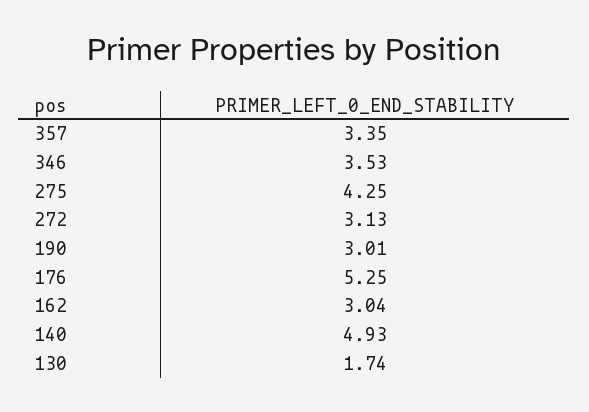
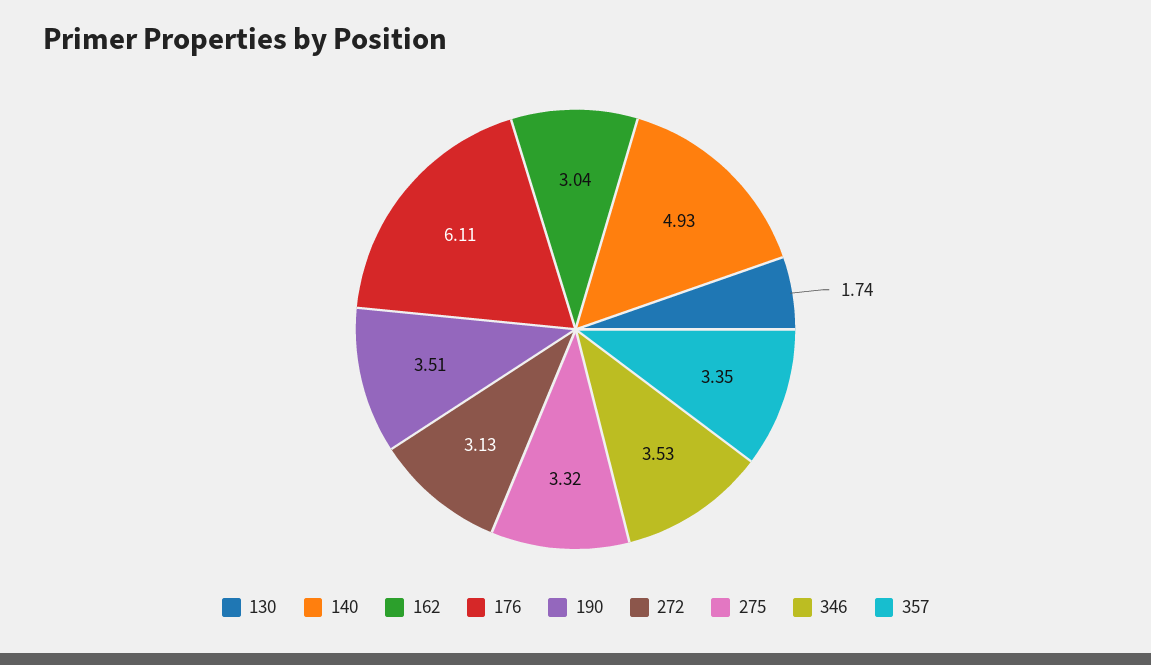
  {
    "357": 3.35,
    "346": 3.53,
-   "275": 4.25,
+   "275": 3.32,
    "272": 3.13,
-   "190": 3.01,
+   "190": 3.51,
-   "176": 5.25,
+   "176": 6.11,
    "162": 3.04,
    "140": 4.93,
    "130": 1.74
  }

